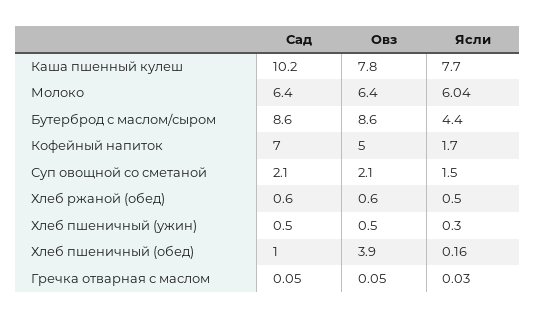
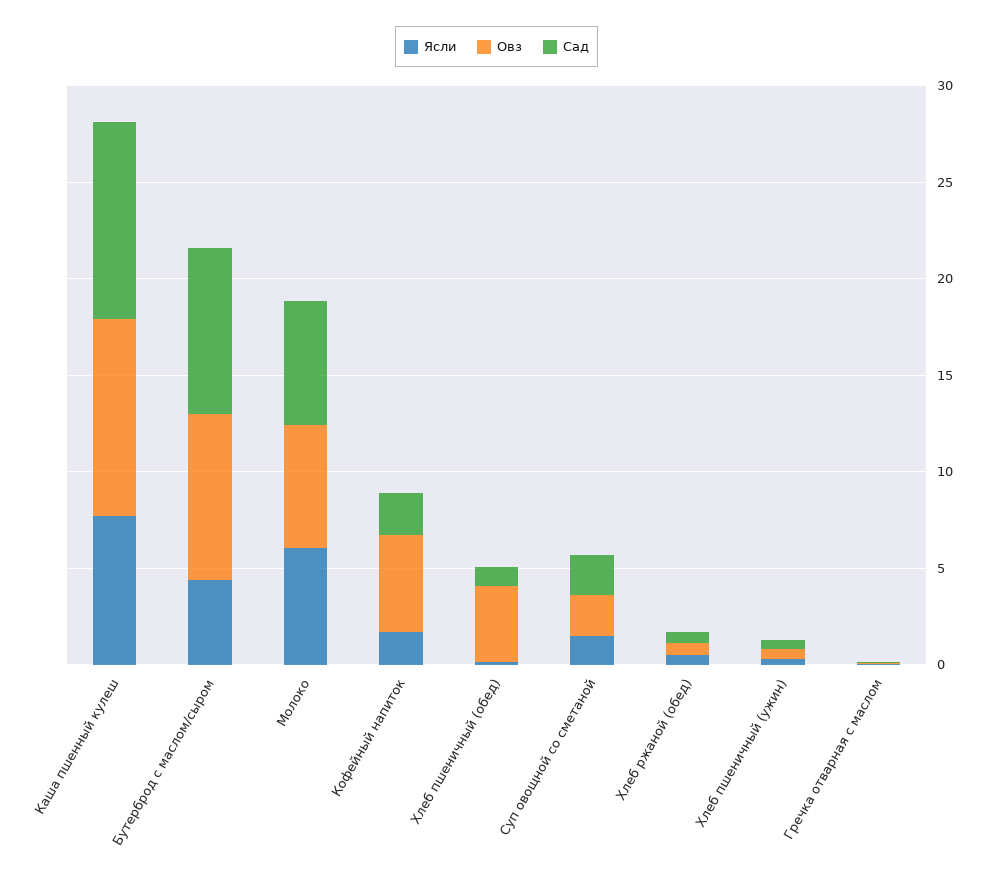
  {
    "Сад": {
      "Каша пшенный кулеш": 10.2,
      "Молоко": 6.4,
      "Бутерброд с маслом/сыром": 8.6,
-     "Кофейный напиток": 7,
+     "Кофейный напиток": 2,
      "Суп овощной со сметаной": 2.1,
      "Хлеб ржаной (обед)": 0.6,
      "Хлеб пшеничный (ужин)": 0.5,
      "Хлеб пшеничный (обед)": 1,
      "Гречка отварная с маслом": 0.05
    },
    "Овз": {
-     "Каша пшенный кулеш": 7.8,
+     "Каша пшенный кулеш": 10,
      "Молоко": 6.4,
      "Бутерброд с маслом/сыром": 8.6,
      "Кофейный напиток": 5,
      "Суп овощной со сметаной": 2.1,
      "Хлеб ржаной (обед)": 0.6,
      "Хлеб пшеничный (ужин)": 0.5,
      "Хлеб пшеничный (обед)": 3.9,
      "Гречка отварная с маслом": 0.05
    },
    "Ясли": {
      "Каша пшенный кулеш": 7.7,
      "Молоко": 6.04,
      "Бутерброд с маслом/сыром": 4.4,
      "Кофейный напиток": 1.7,
      "Суп овощной со сметаной": 1.5,
      "Хлеб ржаной (обед)": 0.5,
      "Хлеб пшеничный (ужин)": 0.3,
      "Хлеб пшеничный (обед)": 0.16,
      "Гречка отварная с маслом": 0.03
    }
  }

